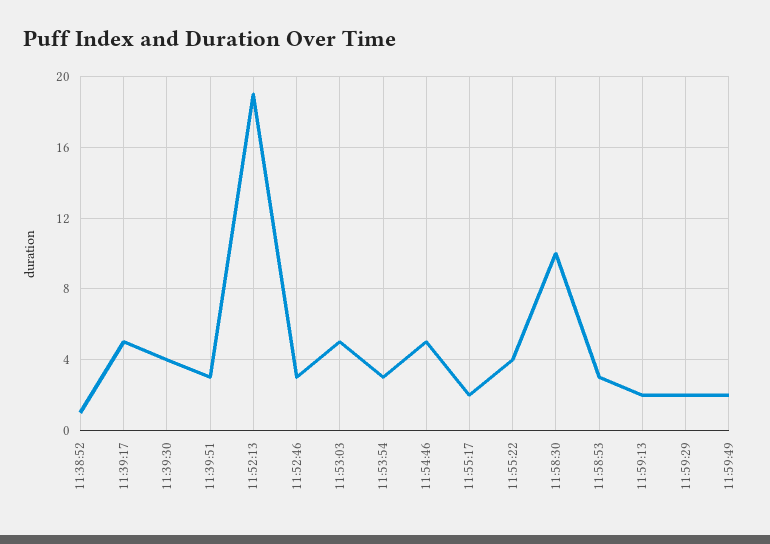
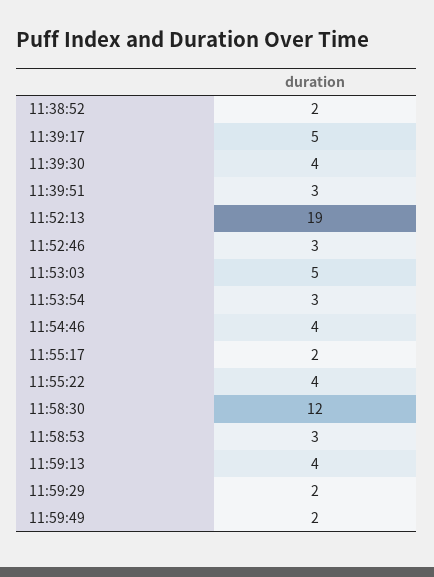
  {
-   "11:38:52": 1,
+   "11:38:52": 2,
    "11:39:17": 5,
    "11:39:30": 4,
    "11:39:51": 3,
    "11:52:13": 19,
    "11:52:46": 3,
    "11:53:03": 5,
    "11:53:54": 3,
-   "11:54:46": 5,
+   "11:54:46": 4,
    "11:55:17": 2,
    "11:55:22": 4,
-   "11:58:30": 10,
+   "11:58:30": 12,
    "11:58:53": 3,
-   "11:59:13": 2,
+   "11:59:13": 4,
    "11:59:29": 2,
    "11:59:49": 2
  }

